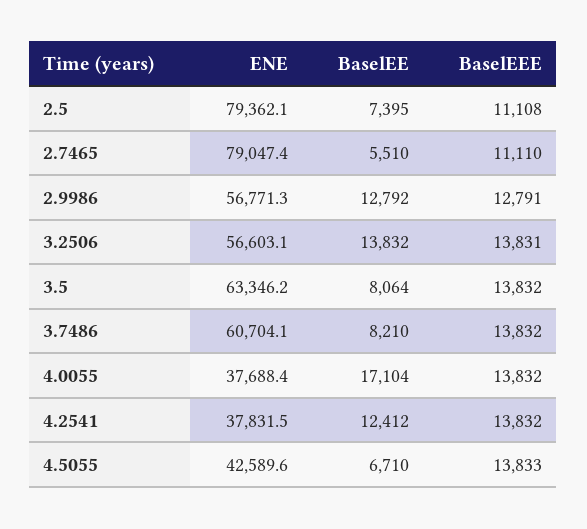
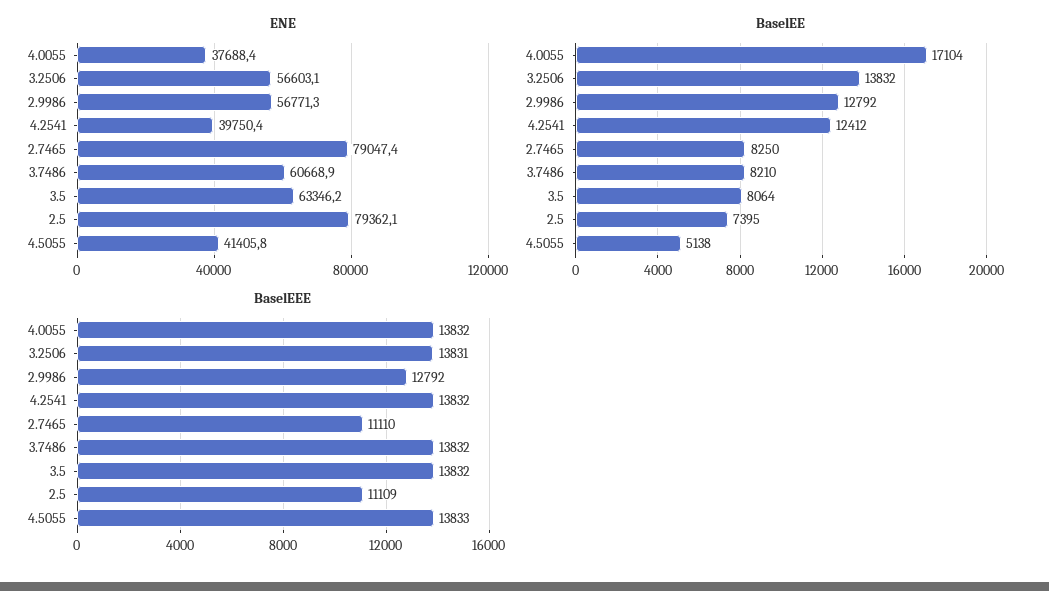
  {
    "ENE": {
      "2.5": 79362.1,
      "2.7465": 79047.4,
      "2.9986": 56771.3,
      "3.2506": 56603.1,
      "3.5": 63346.2,
-     "3.7486": 60704.1,
+     "3.7486": 60668.9,
      "4.0055": 37688.4,
-     "4.2541": 37831.5,
+     "4.2541": 39750.4,
-     "4.5055": 42589.6
+     "4.5055": 41405.8
    },
    "BaselEE": {
      "2.5": 7395,
-     "2.7465": 5510,
+     "2.7465": 8250,
      "2.9986": 12792,
      "3.2506": 13832,
      "3.5": 8064,
      "3.7486": 8210,
      "4.0055": 17104,
      "4.2541": 12412,
-     "4.5055": 6710
+     "4.5055": 5138
    },
    "BaselEEE": {
-     "2.5": 11108,
+     "2.5": 11109,
      "2.7465": 11110,
-     "2.9986": 12791,
+     "2.9986": 12792,
      "3.2506": 13831,
      "3.5": 13832,
      "3.7486": 13832,
      "4.0055": 13832,
      "4.2541": 13832,
      "4.5055": 13833
    }
  }

